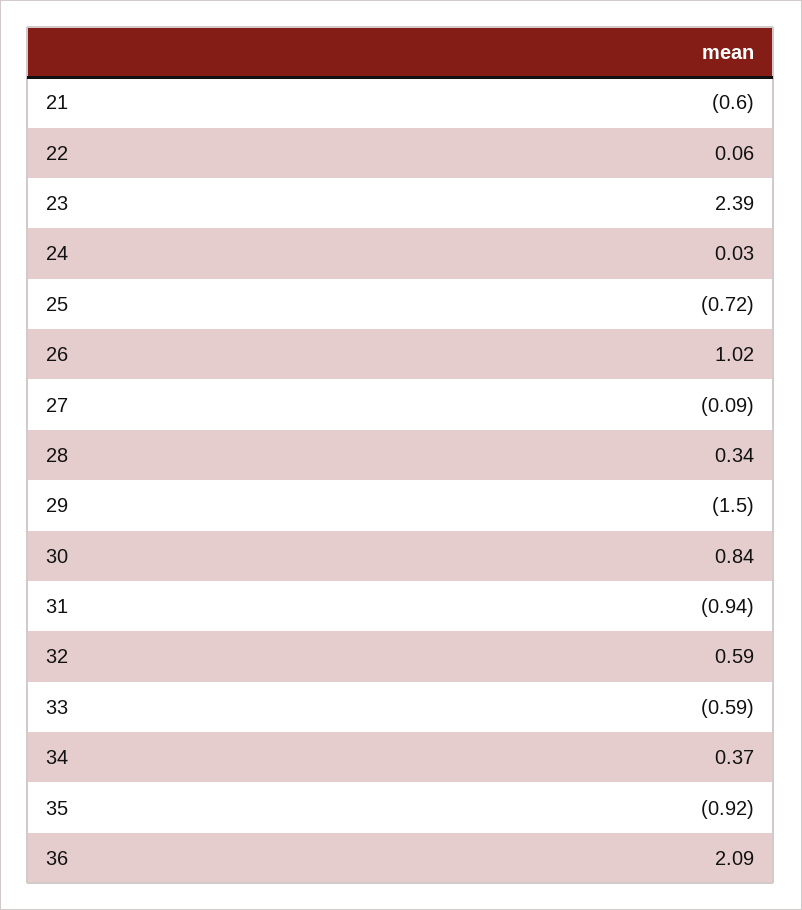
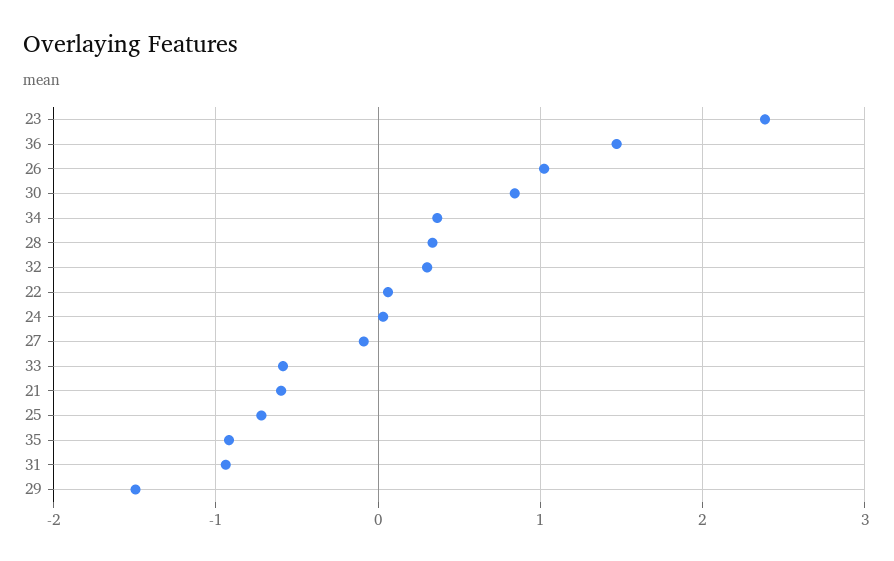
  {
    "21": -0.6,
    "22": 0.06,
    "23": 2.39,
    "24": 0.03,
    "25": -0.72,
    "26": 1.02,
    "27": -0.09,
    "28": 0.34,
    "29": -1.5,
    "30": 0.84,
    "31": -0.94,
-   "32": 0.59,
+   "32": 0.3,
    "33": -0.59,
    "34": 0.37,
    "35": -0.92,
-   "36": 2.09
+   "36": 1.5
  }

